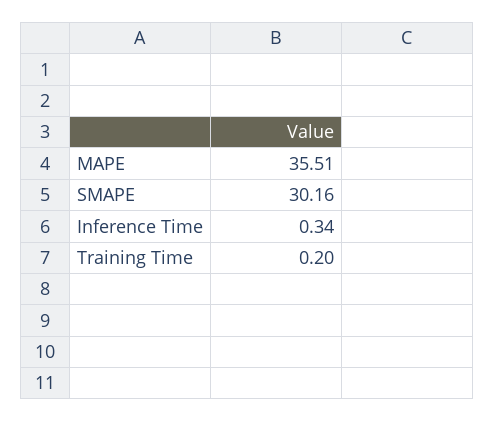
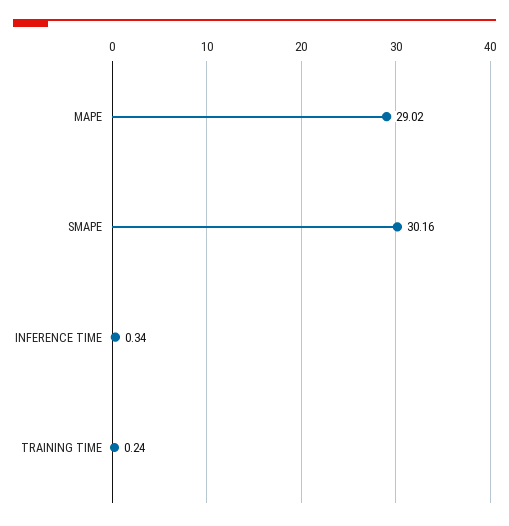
  {
-   "MAPE": 35.51,
+   "MAPE": 29.02,
    "SMAPE": 30.16,
    "Inference Time": 0.34,
-   "Training Time": 0.2
+   "Training Time": 0.24
  }

